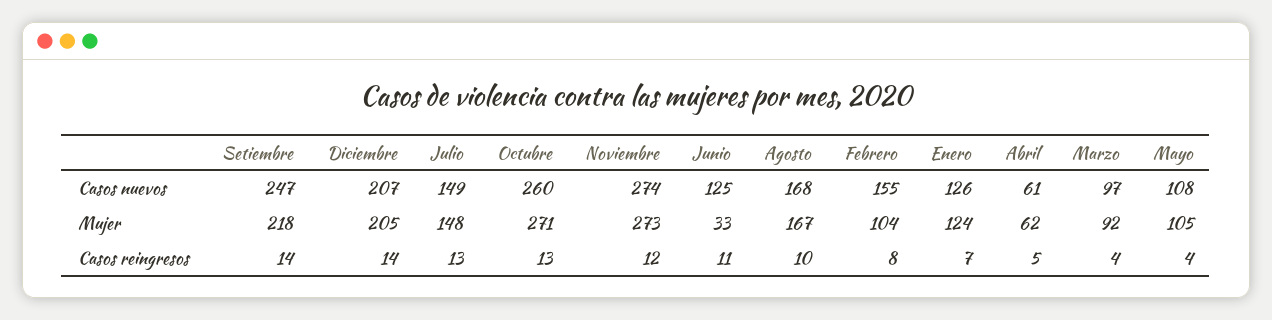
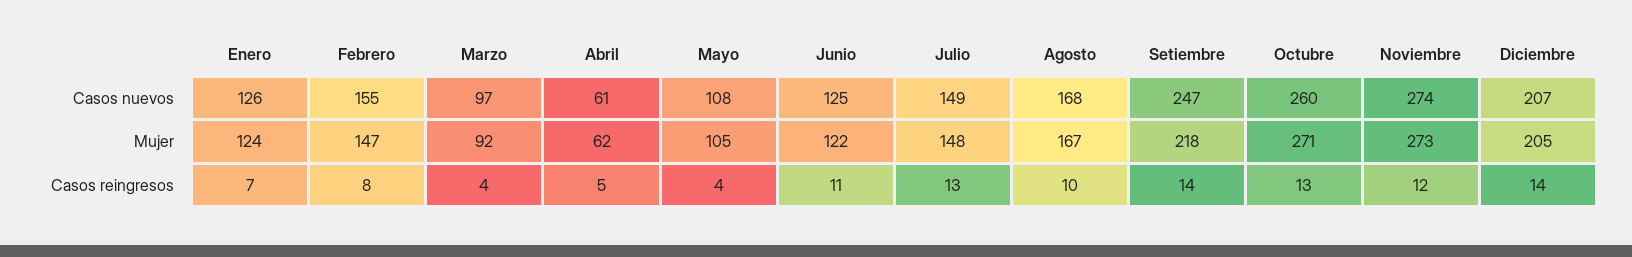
  {
    "Setiembre": {
      "Casos nuevos": 247,
      "Mujer": 218,
      "Casos reingresos": 14
    },
    "Diciembre": {
      "Casos nuevos": 207,
      "Mujer": 205,
      "Casos reingresos": 14
    },
    "Julio": {
      "Casos nuevos": 149,
      "Mujer": 148,
      "Casos reingresos": 13
    },
    "Octubre": {
      "Casos nuevos": 260,
      "Mujer": 271,
      "Casos reingresos": 13
    },
    "Noviembre": {
      "Casos nuevos": 274,
      "Mujer": 273,
      "Casos reingresos": 12
    },
    "Junio": {
      "Casos nuevos": 125,
-     "Mujer": 33,
+     "Mujer": 122,
      "Casos reingresos": 11
    },
    "Agosto": {
      "Casos nuevos": 168,
      "Mujer": 167,
      "Casos reingresos": 10
    },
    "Febrero": {
      "Casos nuevos": 155,
-     "Mujer": 104,
+     "Mujer": 147,
      "Casos reingresos": 8
    },
    "Enero": {
      "Casos nuevos": 126,
      "Mujer": 124,
      "Casos reingresos": 7
    },
    "Abril": {
      "Casos nuevos": 61,
      "Mujer": 62,
      "Casos reingresos": 5
    },
    "Marzo": {
      "Casos nuevos": 97,
      "Mujer": 92,
      "Casos reingresos": 4
    },
    "Mayo": {
      "Casos nuevos": 108,
      "Mujer": 105,
      "Casos reingresos": 4
    }
  }

